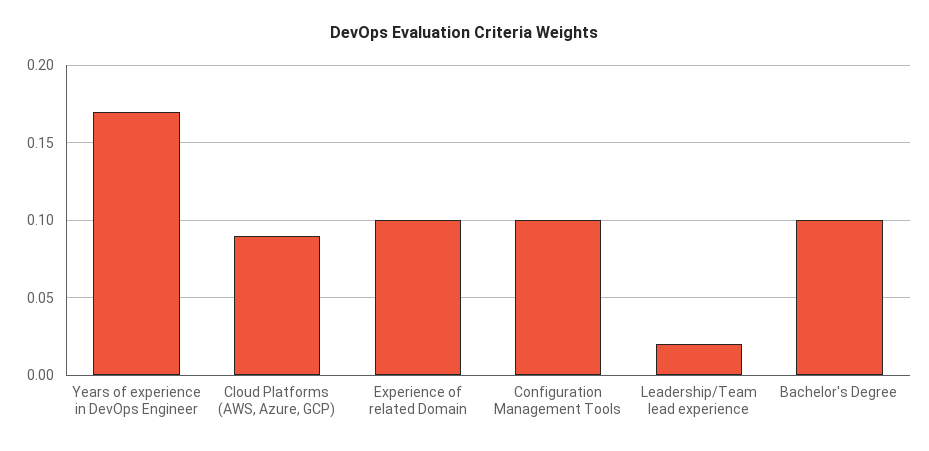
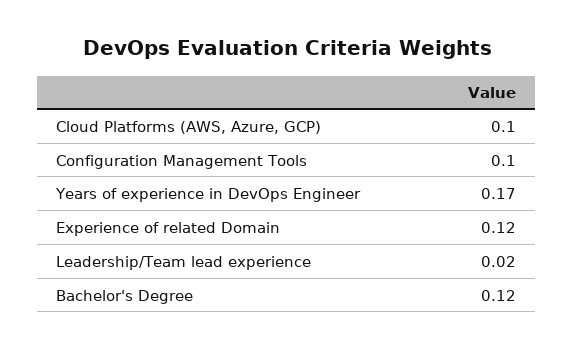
  {
    "Years of experience in DevOps Engineer": 0.17,
-   "Cloud Platforms (AWS, Azure, GCP)": 0.09,
+   "Cloud Platforms (AWS, Azure, GCP)": 0.1,
-   "Experience of related Domain": 0.1,
+   "Experience of related Domain": 0.12,
    "Configuration Management Tools": 0.1,
    "Leadership/Team lead experience": 0.02,
-   "Bachelor's Degree": 0.1
+   "Bachelor's Degree": 0.12
  }

